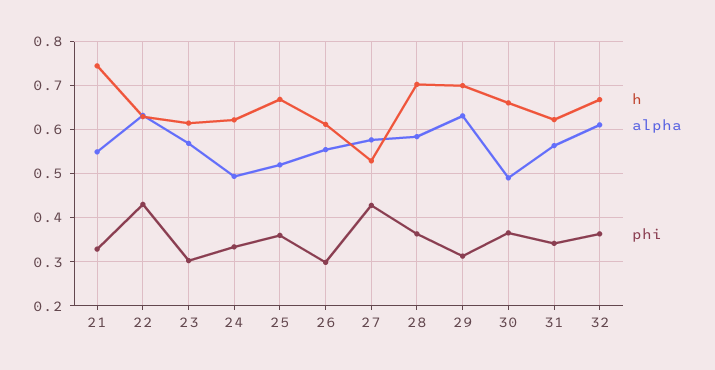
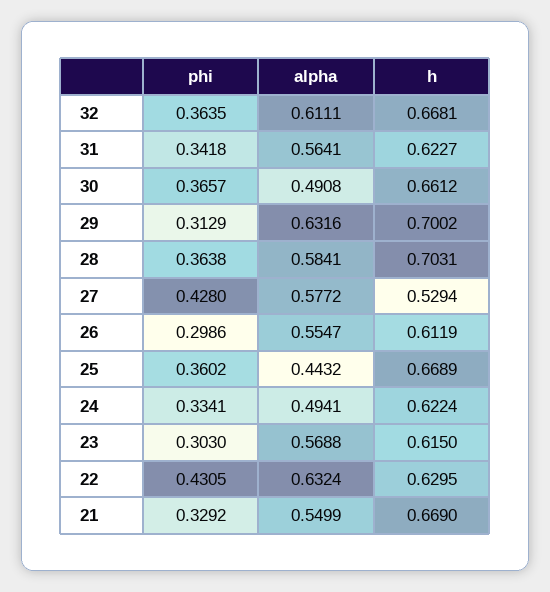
  {
    "h": {
-     "21": 0.74,
+     "21": 0.669,
      "22": 0.6295,
      "23": 0.615,
      "24": 0.6224,
      "25": 0.6689,
      "26": 0.6119,
      "27": 0.5294,
      "28": 0.7031,
      "29": 0.7002,
      "30": 0.6612,
      "31": 0.6227,
      "32": 0.6681
    },
    "alpha": {
      "21": 0.5499,
      "22": 0.6324,
      "23": 0.5688,
      "24": 0.4941,
-     "25": 0.52,
+     "25": 0.4432,
      "26": 0.5547,
      "27": 0.5772,
      "28": 0.5841,
      "29": 0.6316,
      "30": 0.4908,
      "31": 0.5641,
      "32": 0.6111
    },
    "phi": {
      "21": 0.3292,
      "22": 0.4305,
      "23": 0.303,
      "24": 0.3341,
      "25": 0.3602,
      "26": 0.2986,
      "27": 0.428,
      "28": 0.3638,
      "29": 0.3129,
      "30": 0.3657,
      "31": 0.3418,
      "32": 0.3635
    }
  }

